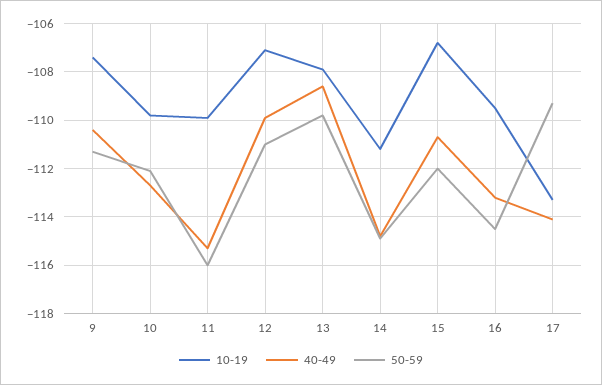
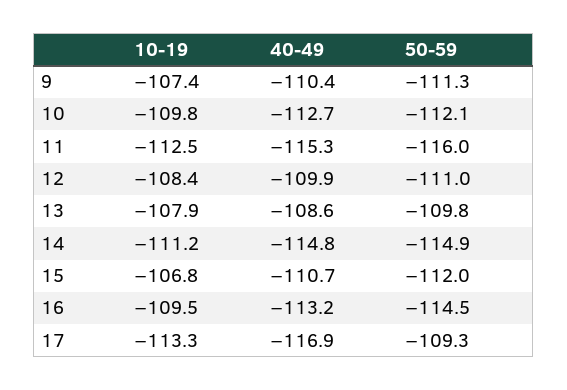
  {
    "10-19": {
      "9": -107.4,
      "10": -109.8,
-     "11": -110,
+     "11": -112.5,
-     "12": -107,
+     "12": -108.4,
      "13": -107.9,
      "14": -111.2,
      "15": -106.8,
      "16": -109.5,
      "17": -113.3
    },
    "40-49": {
      "9": -110.4,
      "10": -112.7,
      "11": -115.3,
      "12": -109.9,
      "13": -108.6,
      "14": -114.8,
      "15": -110.7,
      "16": -113.2,
-     "17": -114
+     "17": -116.9
    },
    "50-59": {
      "9": -111.3,
      "10": -112.1,
      "11": -116,
      "12": -111,
      "13": -109.8,
      "14": -114.9,
      "15": -112,
      "16": -114.5,
      "17": -109.3
    }
  }

